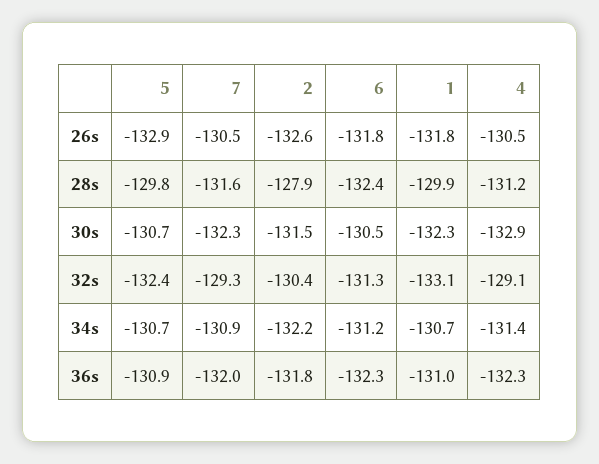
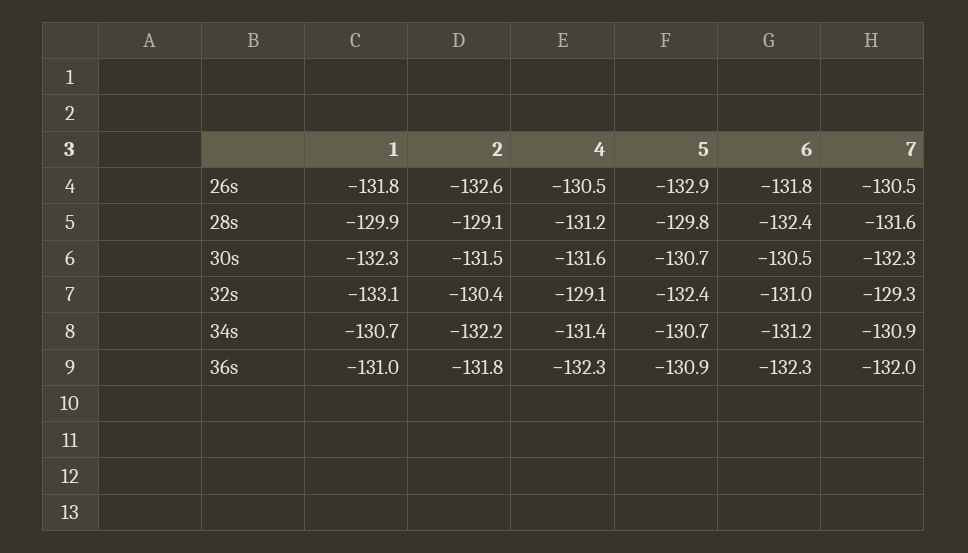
  {
    "5": {
      "26s": -132.9,
      "28s": -129.8,
      "30s": -130.7,
      "32s": -132.4,
      "34s": -130.7,
      "36s": -130.9
    },
    "7": {
      "26s": -130.5,
      "28s": -131.6,
      "30s": -132.3,
      "32s": -129.3,
      "34s": -130.9,
      "36s": -132
    },
    "2": {
      "26s": -132.6,
-     "28s": -127.9,
+     "28s": -129.1,
      "30s": -131.5,
      "32s": -130.4,
      "34s": -132.2,
      "36s": -131.8
    },
    "6": {
      "26s": -131.8,
      "28s": -132.4,
      "30s": -130.5,
-     "32s": -131.3,
+     "32s": -131,
      "34s": -131.2,
      "36s": -132.3
    },
    "1": {
      "26s": -131.8,
      "28s": -129.9,
      "30s": -132.3,
      "32s": -133.1,
      "34s": -130.7,
      "36s": -131
    },
    "4": {
      "26s": -130.5,
      "28s": -131.2,
-     "30s": -132.9,
+     "30s": -131.6,
      "32s": -129.1,
      "34s": -131.4,
      "36s": -132.3
    }
  }

